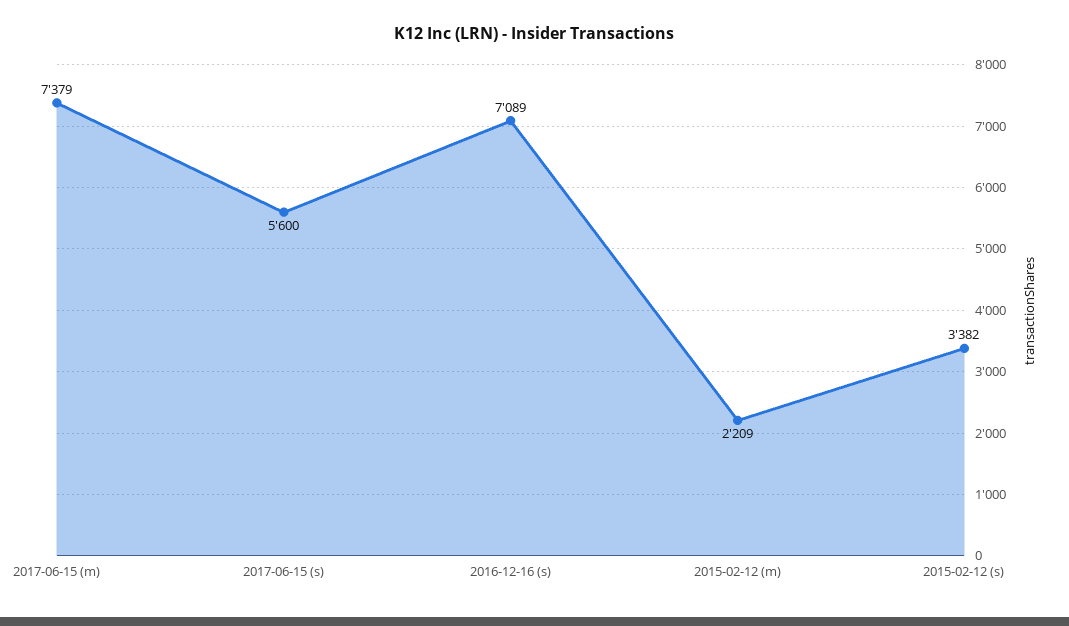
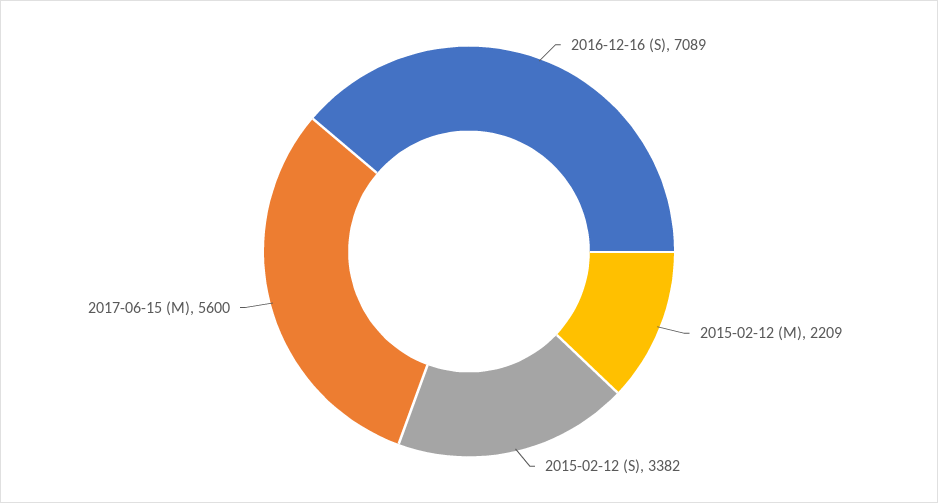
  {
-   "2017-06-15 (m)": 7379,
+   "2017-06-15 (m)": 5600,
-   "2017-06-15 (s)": 5600,
    "2016-12-16 (s)": 7089,
    "2015-02-12 (m)": 2209,
    "2015-02-12 (s)": 3382
  }

